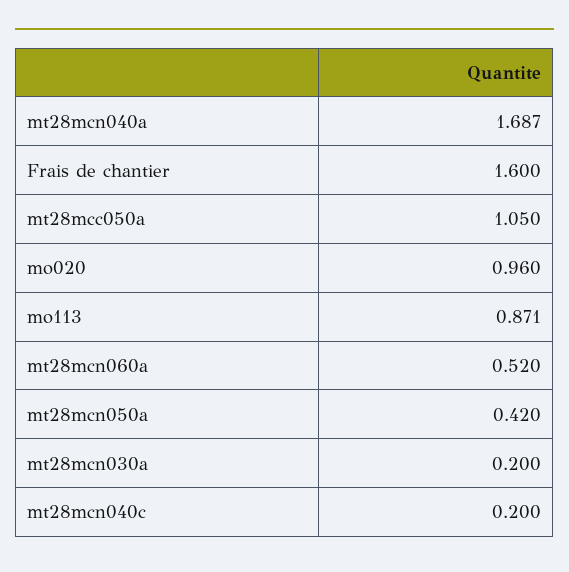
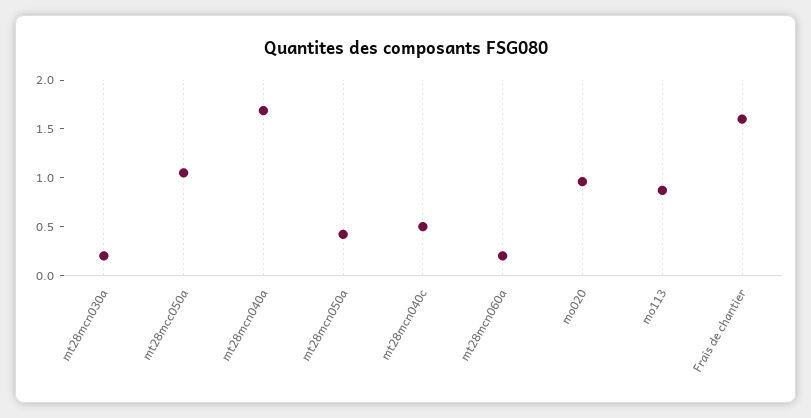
  {
    "mt28mcn040a": 1.687,
    "Frais de chantier": 1.6,
    "mt28mcc050a": 1.05,
    "mo020": 0.96,
    "mo113": 0.871,
-   "mt28mcn060a": 0.52,
+   "mt28mcn060a": 0.2,
    "mt28mcn050a": 0.42,
    "mt28mcn030a": 0.2,
-   "mt28mcn040c": 0.2
+   "mt28mcn040c": 0.5
  }

